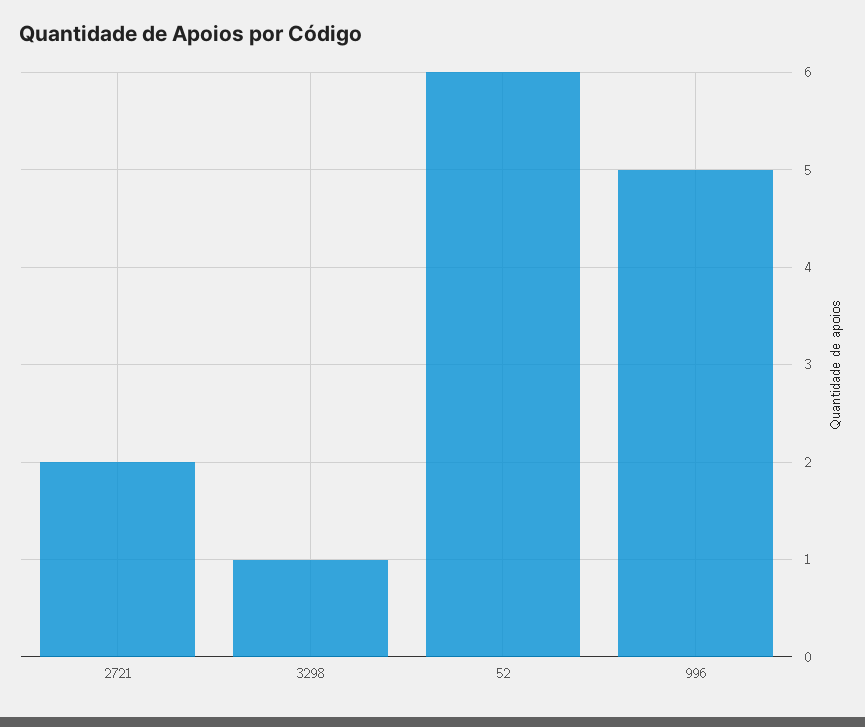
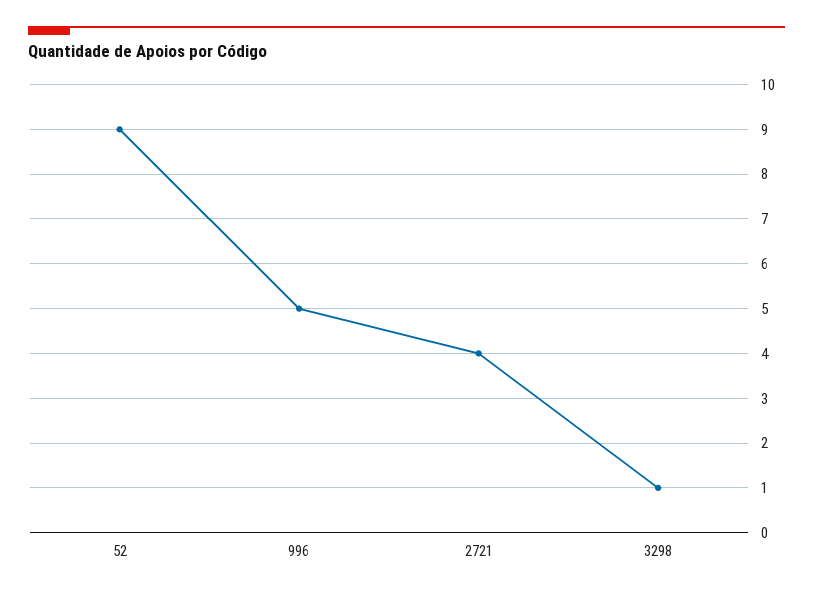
  {
-   "2721": 2,
+   "2721": 4,
    "3298": 1,
-   "52": 6,
+   "52": 9,
    "996": 5
  }

